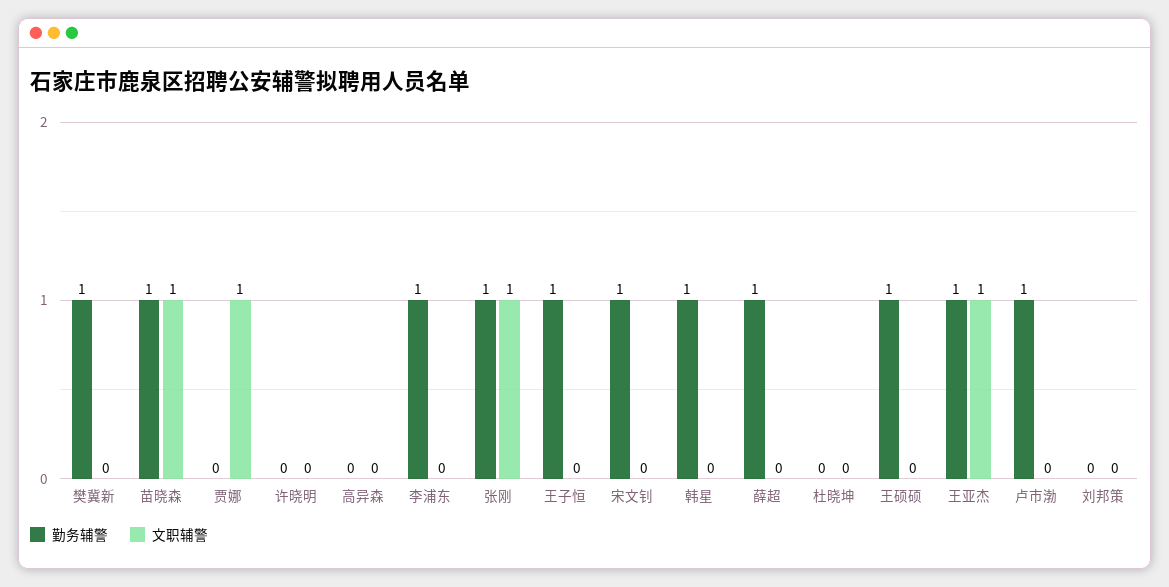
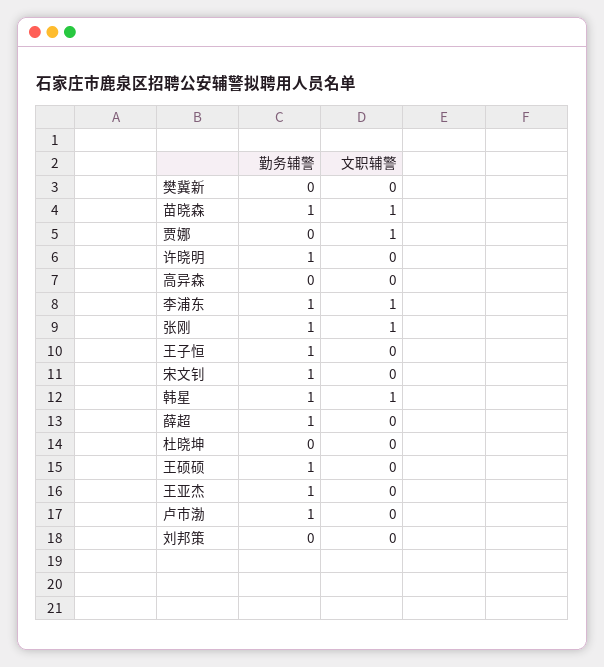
  {
    "勤务辅警": {
-     "樊冀新": 1,
+     "樊冀新": 0,
      "苗晓森": 1,
      "贾娜": 0,
-     "许晓明": 0,
+     "许晓明": 1,
      "高异森": 0,
      "李浦东": 1,
      "张刚": 1,
      "王子恒": 1,
      "宋文钊": 1,
      "韩星": 1,
      "薛超": 1,
      "杜晓坤": 0,
      "王硕硕": 1,
      "王亚杰": 1,
      "卢市渤": 1,
      "刘邦策": 0
    },
    "文职辅警": {
      "樊冀新": 0,
      "苗晓森": 1,
      "贾娜": 1,
      "许晓明": 0,
      "高异森": 0,
-     "李浦东": 0,
+     "李浦东": 1,
      "张刚": 1,
      "王子恒": 0,
      "宋文钊": 0,
-     "韩星": 0,
+     "韩星": 1,
      "薛超": 0,
      "杜晓坤": 0,
      "王硕硕": 0,
-     "王亚杰": 1,
+     "王亚杰": 0,
      "卢市渤": 0,
      "刘邦策": 0
    }
  }

